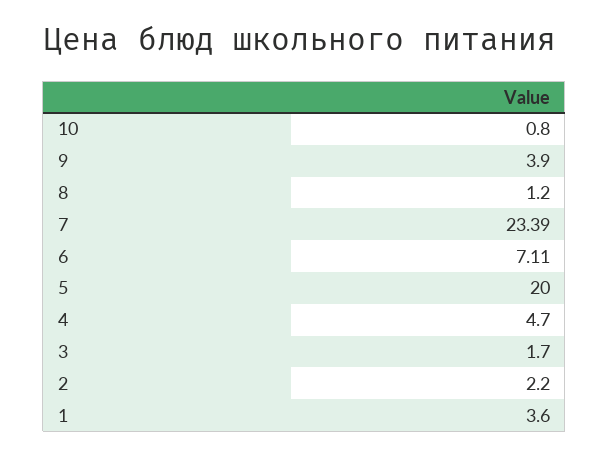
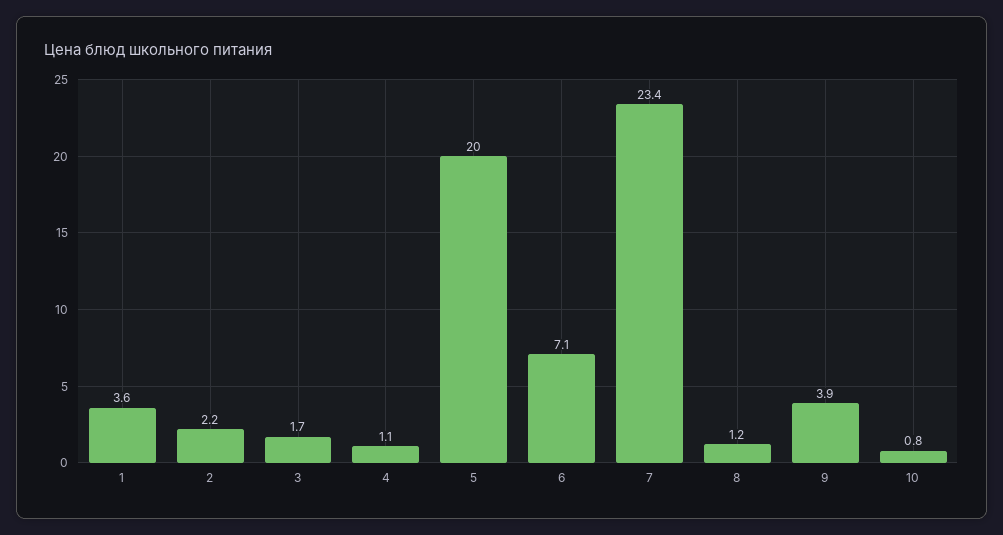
  {
    "10": 0.8,
    "9": 3.9,
    "8": 1.2,
    "7": 23.39,
    "6": 7.11,
    "5": 20,
-   "4": 4.7,
+   "4": 1.1,
    "3": 1.7,
    "2": 2.2,
    "1": 3.6
  }

